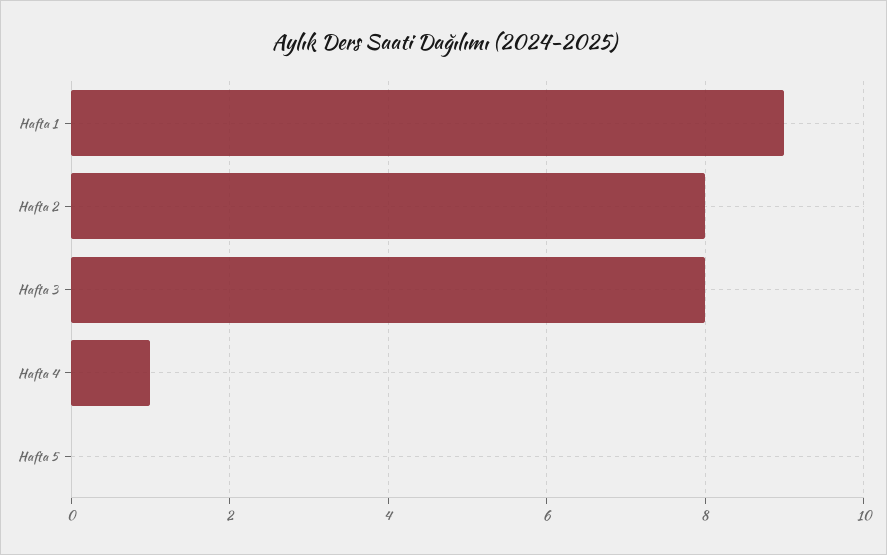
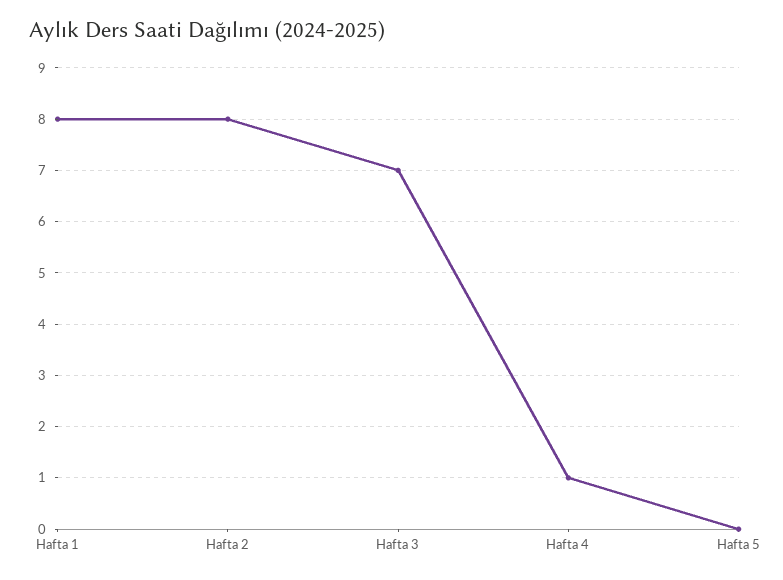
  {
-   "Hafta 1": 9,
+   "Hafta 1": 8,
    "Hafta 2": 8,
-   "Hafta 3": 8,
+   "Hafta 3": 7,
    "Hafta 4": 1,
    "Hafta 5": 0
  }

